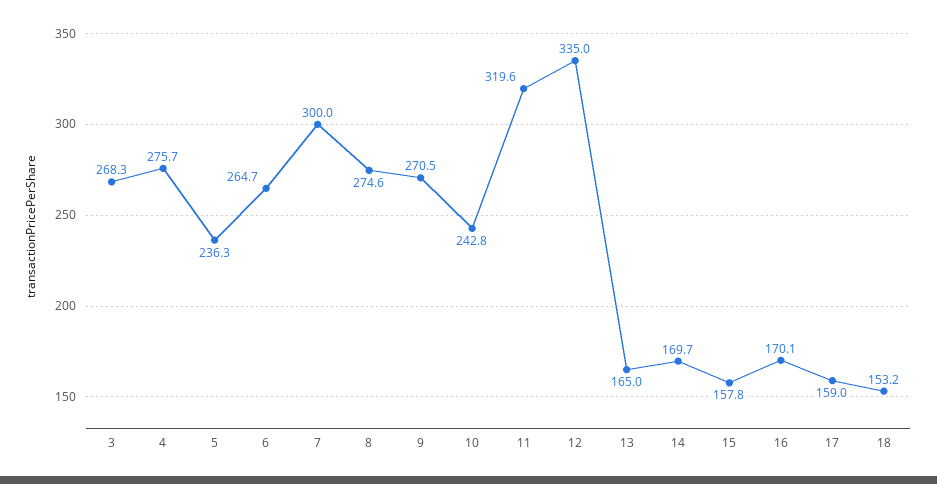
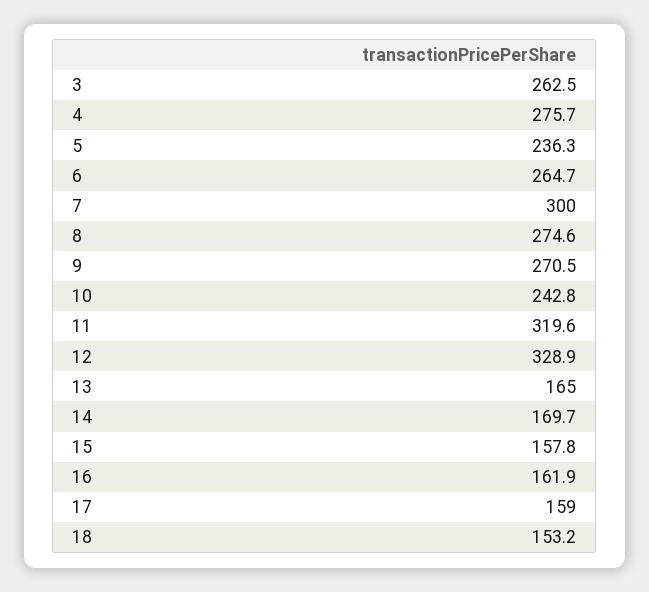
  {
-   "3": 268.3,
+   "3": 262.5,
    "4": 275.7,
    "5": 236.3,
    "6": 264.7,
    "7": 300,
    "8": 274.6,
    "9": 270.5,
    "10": 242.8,
    "11": 319.6,
-   "12": 335,
+   "12": 328.9,
    "13": 165,
    "14": 169.7,
    "15": 157.8,
-   "16": 170.1,
+   "16": 161.9,
    "17": 159,
    "18": 153.2
  }

